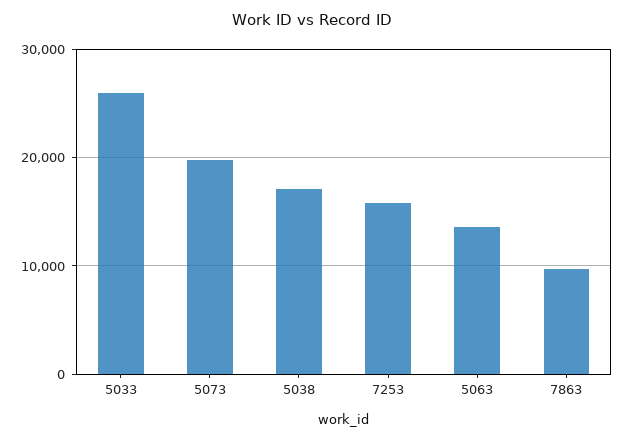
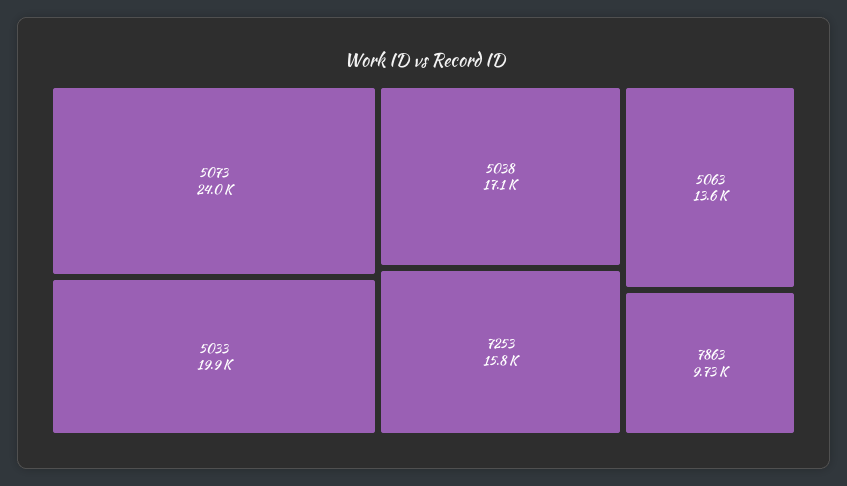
  {
-   "5033": 26000,
+   "5033": 19900,
-   "5073": 20000,
+   "5073": 24000,
    "5038": 17100,
    "7253": 15800,
    "5063": 13600,
    "7863": 9730
  }

